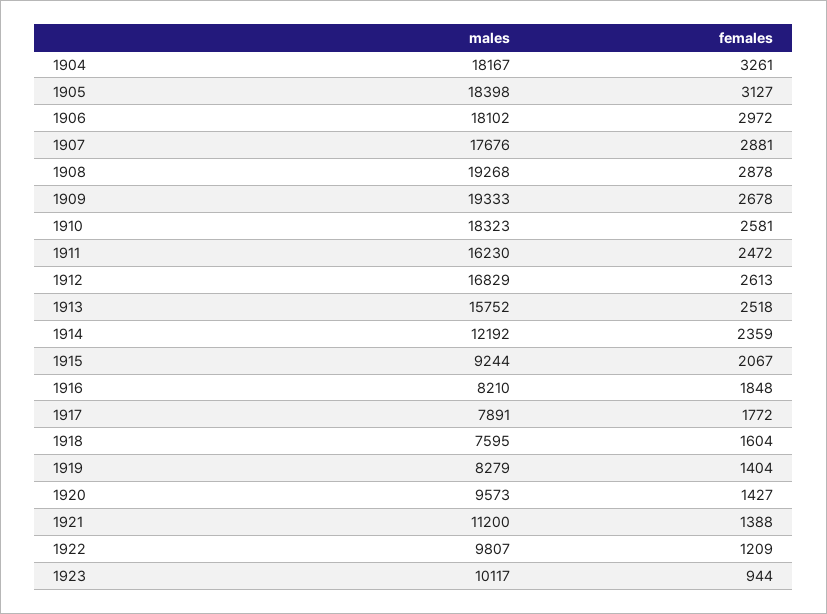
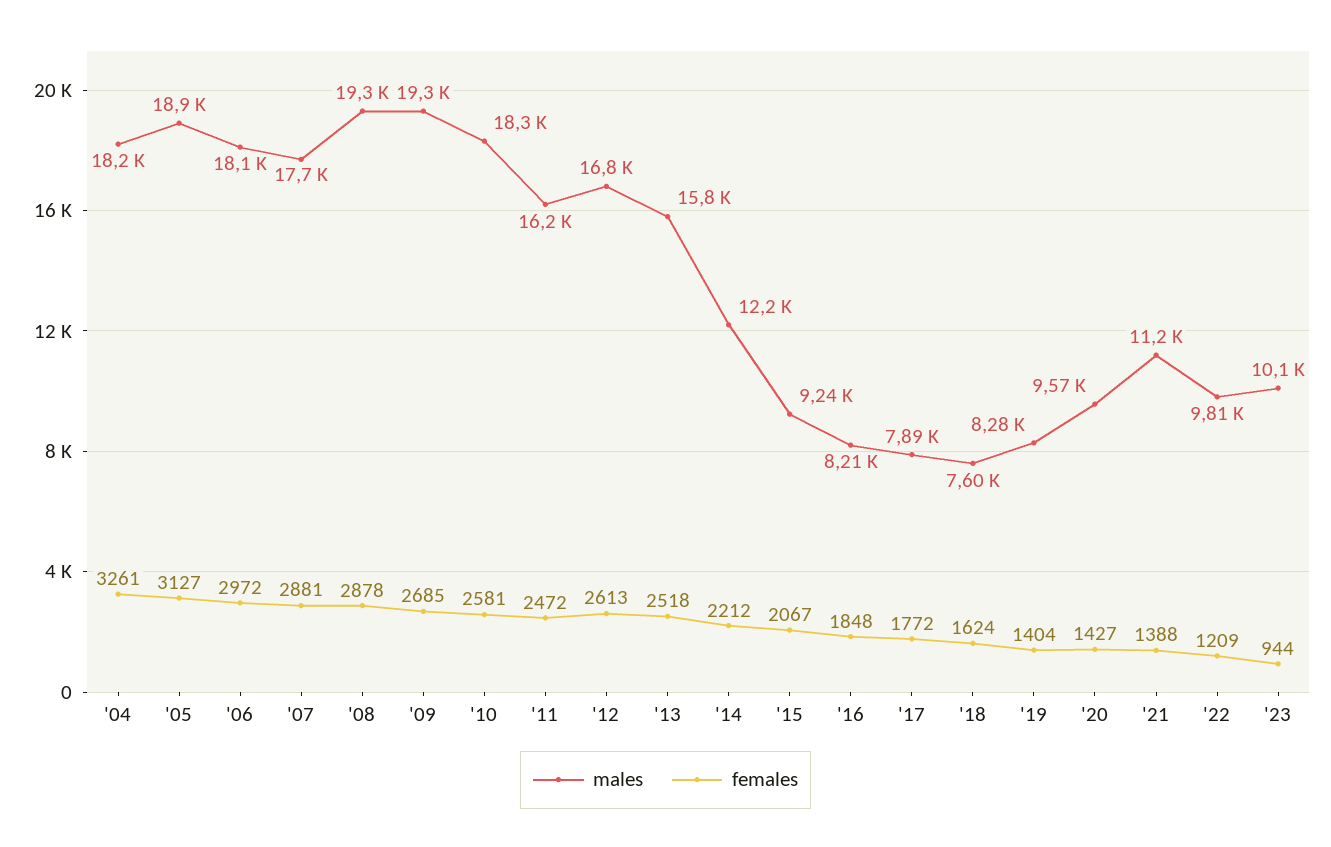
  {
    "males": {
      "1904": 18167,
-     "1905": 18398,
+     "1905": 18900,
      "1906": 18102,
      "1907": 17676,
      "1908": 19268,
      "1909": 19333,
      "1910": 18323,
      "1911": 16230,
      "1912": 16829,
      "1913": 15752,
      "1914": 12192,
      "1915": 9244,
      "1916": 8210,
      "1917": 7891,
      "1918": 7595,
      "1919": 8279,
      "1920": 9573,
      "1921": 11200,
      "1922": 9807,
      "1923": 10117
    },
    "females": {
      "1904": 3261,
      "1905": 3127,
      "1906": 2972,
      "1907": 2881,
      "1908": 2878,
-     "1909": 2678,
+     "1909": 2685,
      "1910": 2581,
      "1911": 2472,
      "1912": 2613,
      "1913": 2518,
-     "1914": 2359,
+     "1914": 2212,
      "1915": 2067,
      "1916": 1848,
      "1917": 1772,
-     "1918": 1604,
+     "1918": 1624,
      "1919": 1404,
      "1920": 1427,
      "1921": 1388,
      "1922": 1209,
      "1923": 944
    }
  }

